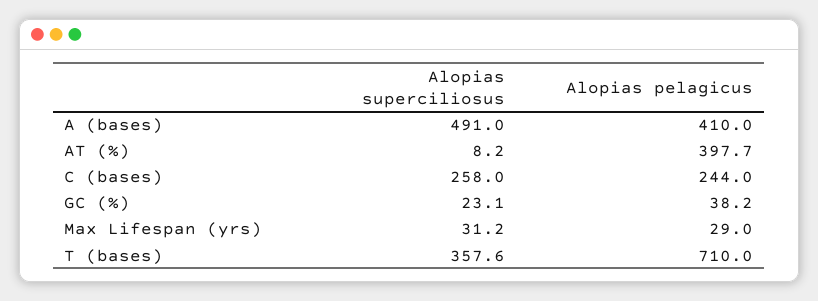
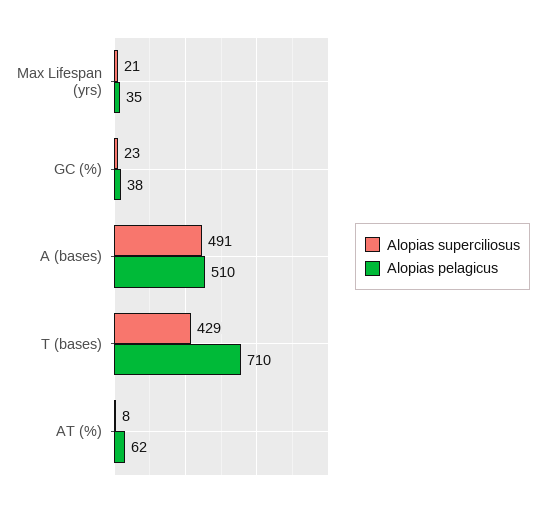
  {
    "Alopias superciliosus": {
      "A (bases)": 491,
      "AT (%)": 8.2,
-     "C (bases)": 258,
      "GC (%)": 23.1,
-     "Max Lifespan (yrs)": 31.2,
+     "Max Lifespan (yrs)": 21,
-     "T (bases)": 357.6
+     "T (bases)": 429
    },
    "Alopias pelagicus": {
-     "A (bases)": 410,
+     "A (bases)": 510,
-     "AT (%)": 397.7,
+     "AT (%)": 62,
-     "C (bases)": 244,
      "GC (%)": 38.2,
-     "Max Lifespan (yrs)": 29,
+     "Max Lifespan (yrs)": 35,
      "T (bases)": 710
    }
  }

